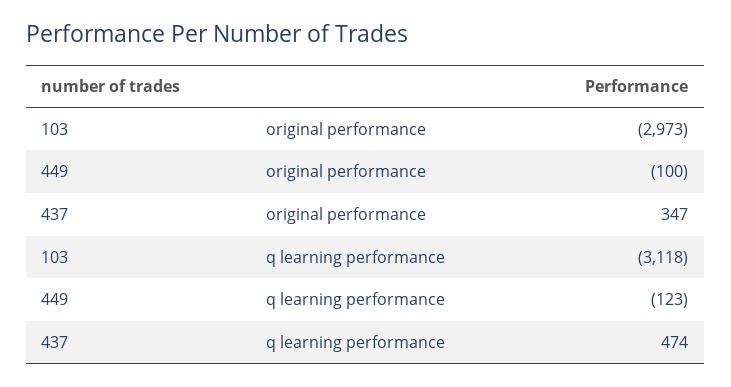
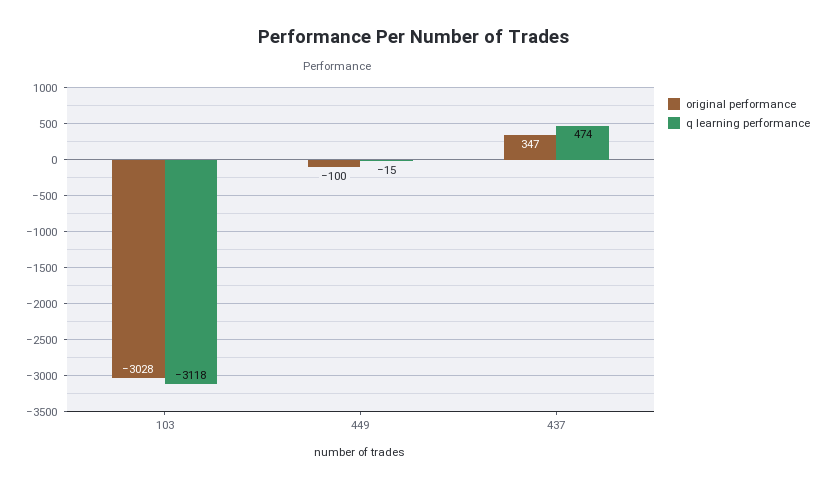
  {
    "original performance": {
-     "103": -2973,
+     "103": -3028,
      "449": -100,
      "437": 347
    },
    "q learning performance": {
      "103": -3118,
-     "449": -123,
+     "449": -15,
      "437": 474
    }
  }

